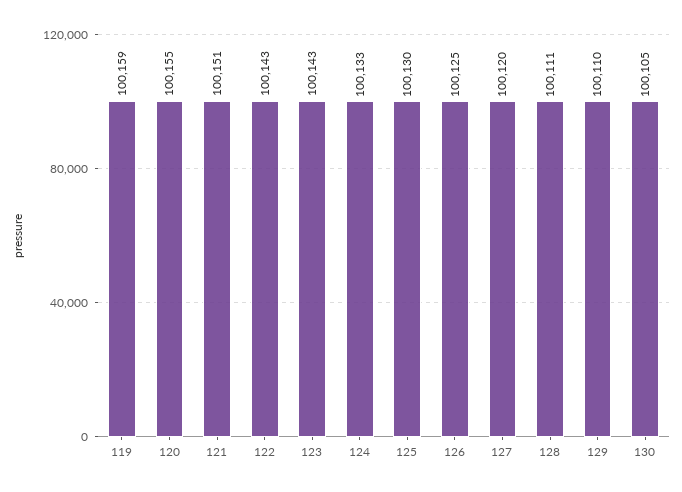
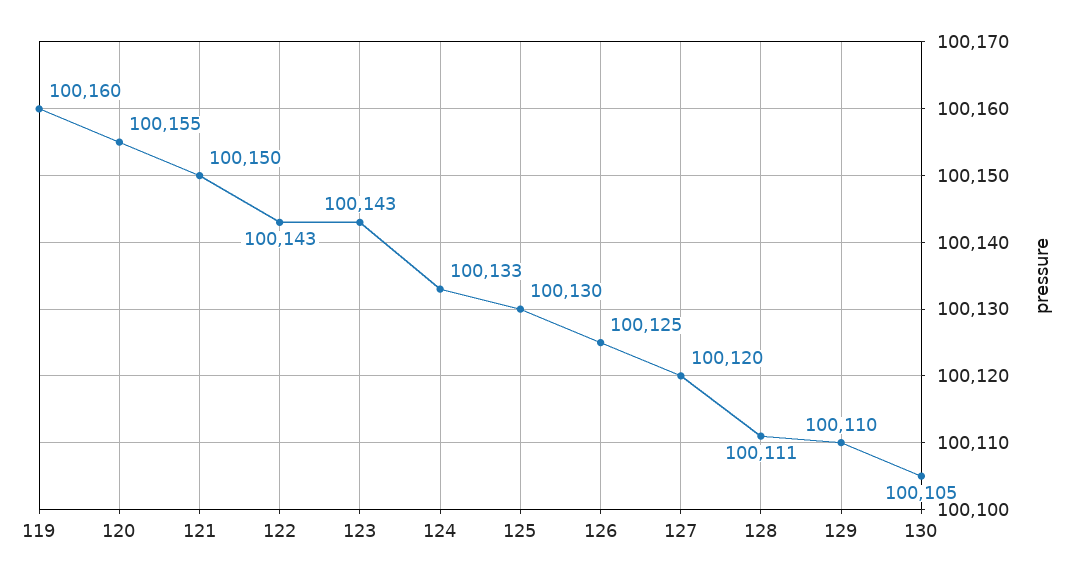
  {
-   "119": 100159,
+   "119": 100160,
    "120": 100155,
-   "121": 100151,
+   "121": 100150,
    "122": 100143,
    "123": 100143,
    "124": 100133,
    "125": 100130,
    "126": 100125,
    "127": 100120,
    "128": 100111,
    "129": 100110,
    "130": 100105
  }

